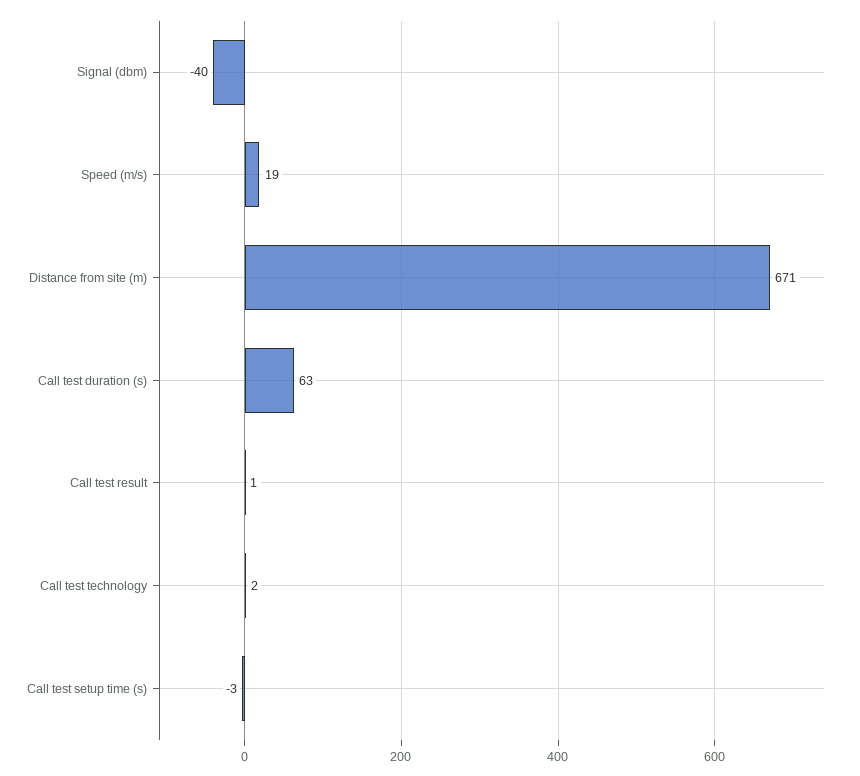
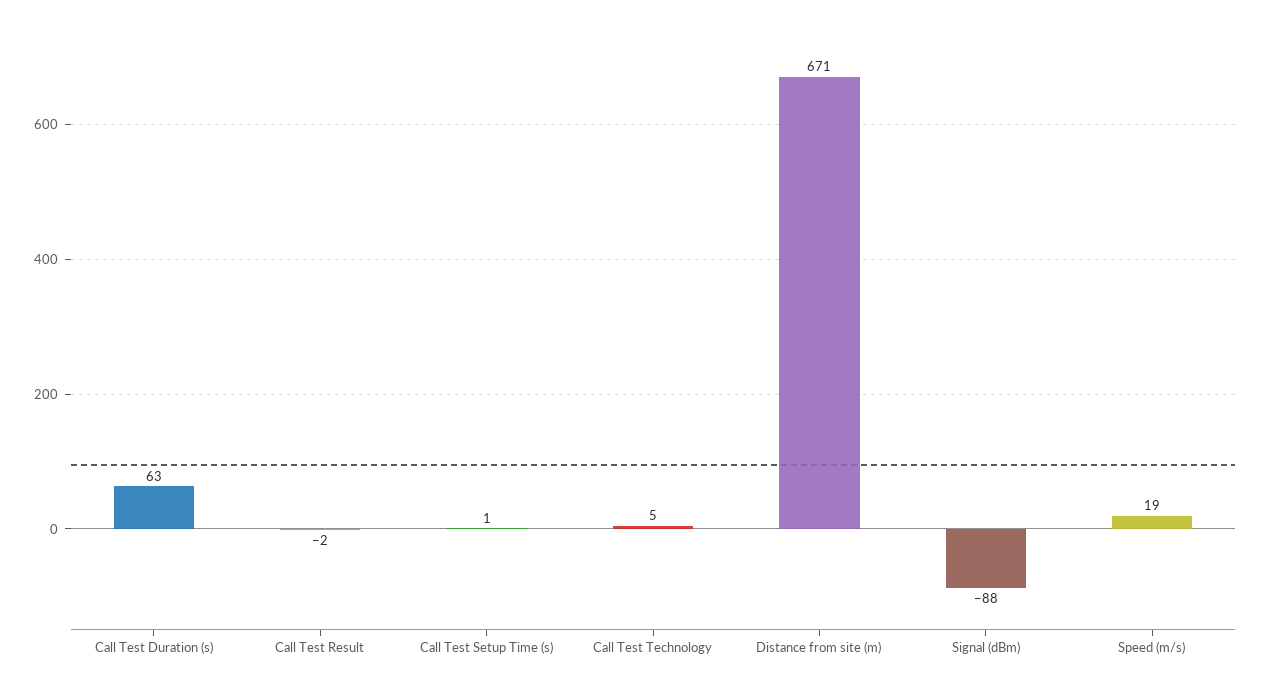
  {
-   "Signal (dbm)": -40,
+   "Signal (dbm)": -88,
    "Speed (m/s)": 19,
    "Distance from site (m)": 671,
    "Call test duration (s)": 63,
-   "Call test result": 1,
+   "Call test result": -2,
-   "Call test technology": 2,
+   "Call test technology": 5,
-   "Call test setup time (s)": -3
+   "Call test setup time (s)": 1
  }

